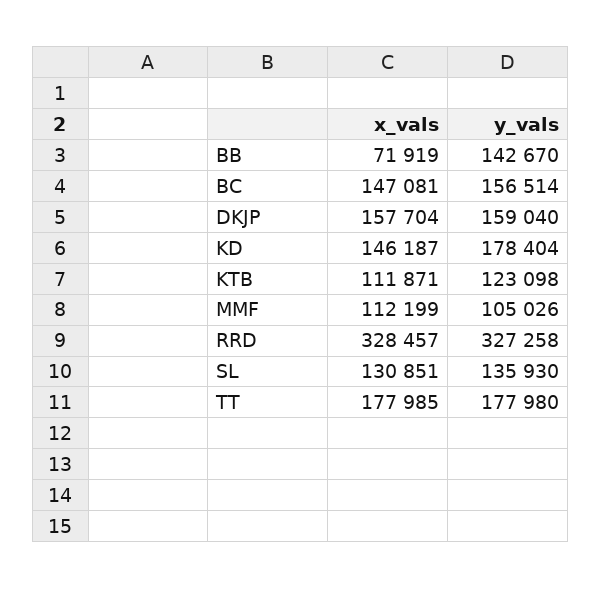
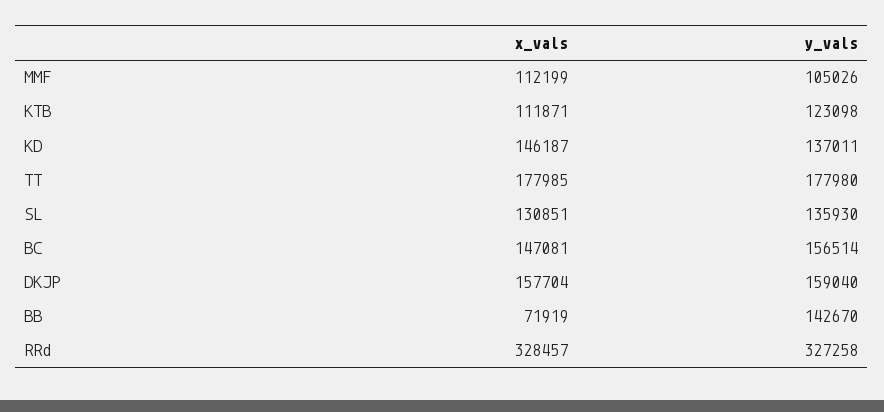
  {
    "x_vals": {
      "BB": 71919,
      "BC": 147081,
      "DKJP": 157704,
      "KD": 146187,
      "KTB": 111871,
      "MMF": 112199,
      "RRD": 328457,
      "SL": 130851,
      "TT": 177985
    },
    "y_vals": {
      "BB": 142670,
      "BC": 156514,
      "DKJP": 159040,
-     "KD": 178404,
+     "KD": 137011,
      "KTB": 123098,
      "MMF": 105026,
      "RRD": 327258,
      "SL": 135930,
      "TT": 177980
    }
  }

